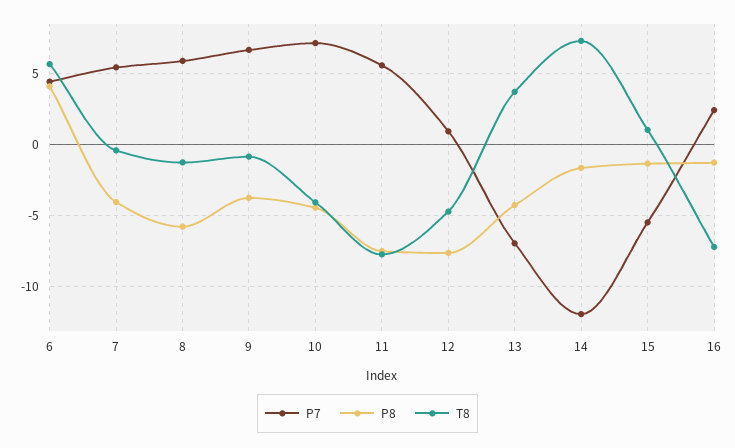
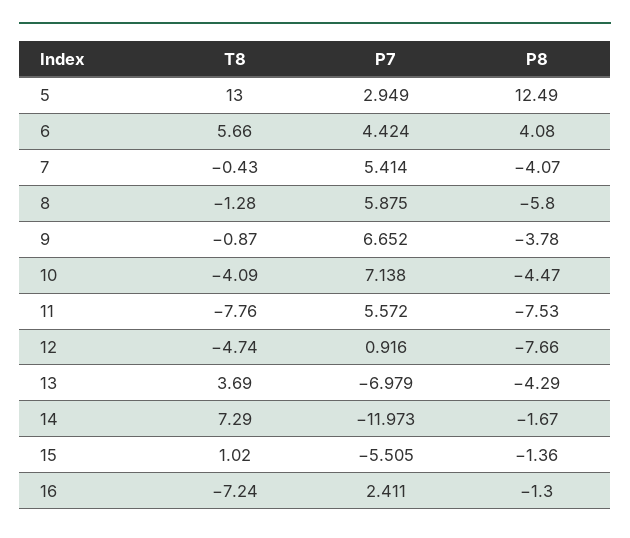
  {
    "P7": {
      "6": 4.424,
      "7": 5.414,
      "8": 5.875,
      "9": 6.652,
      "10": 7.138,
      "11": 5.572,
      "12": 0.916,
      "13": -6.979,
      "14": -11.973,
      "15": -5.505,
-     "16": 2.411
+     "16": 2.411,
+     "5": 2.949
    },
    "P8": {
      "6": 4.08,
      "7": -4.07,
      "8": -5.8,
      "9": -3.78,
      "10": -4.47,
      "11": -7.53,
      "12": -7.66,
      "13": -4.29,
      "14": -1.67,
      "15": -1.36,
-     "16": -1.3
+     "16": -1.3,
+     "5": 12.49
    },
    "T8": {
      "6": 5.66,
      "7": -0.43,
      "8": -1.28,
      "9": -0.87,
      "10": -4.09,
      "11": -7.76,
      "12": -4.74,
      "13": 3.69,
      "14": 7.29,
      "15": 1.02,
-     "16": -7.24
+     "16": -7.24,
+     "5": 13
    }
  }

